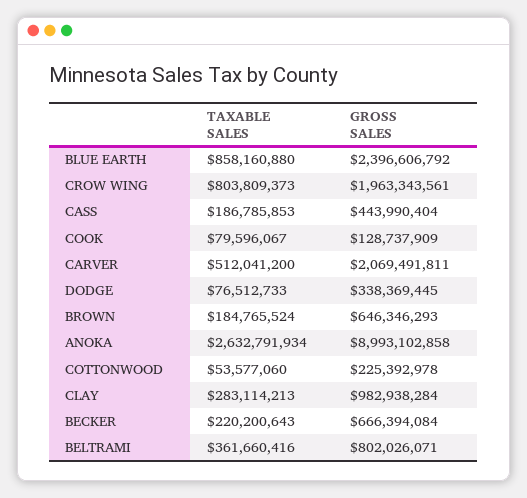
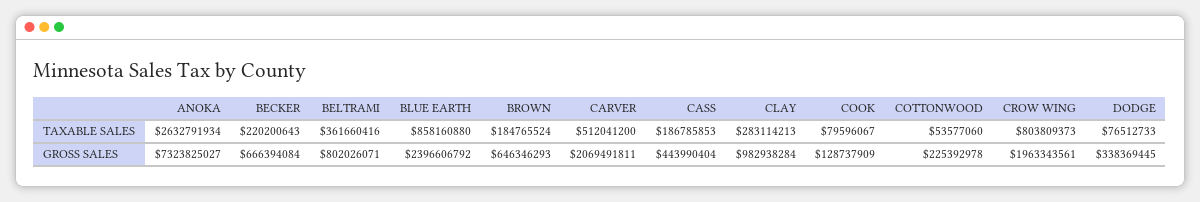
  {
    "TAXABLE SALES": {
      "BLUE EARTH": 858160880,
      "CROW WING": 803809373,
      "CASS": 186785853,
      "COOK": 79596067,
      "CARVER": 512041200,
      "DODGE": 76512733,
      "BROWN": 184765524,
      "ANOKA": 2632791934,
      "COTTONWOOD": 53577060,
      "CLAY": 283114213,
      "BECKER": 220200643,
      "BELTRAMI": 361660416
    },
    "GROSS SALES": {
      "BLUE EARTH": 2396606792,
      "CROW WING": 1963343561,
      "CASS": 443990404,
      "COOK": 128737909,
      "CARVER": 2069491811,
      "DODGE": 338369445,
      "BROWN": 646346293,
-     "ANOKA": 8993102858,
+     "ANOKA": 7323825027,
      "COTTONWOOD": 225392978,
      "CLAY": 982938284,
      "BECKER": 666394084,
      "BELTRAMI": 802026071
    }
  }

